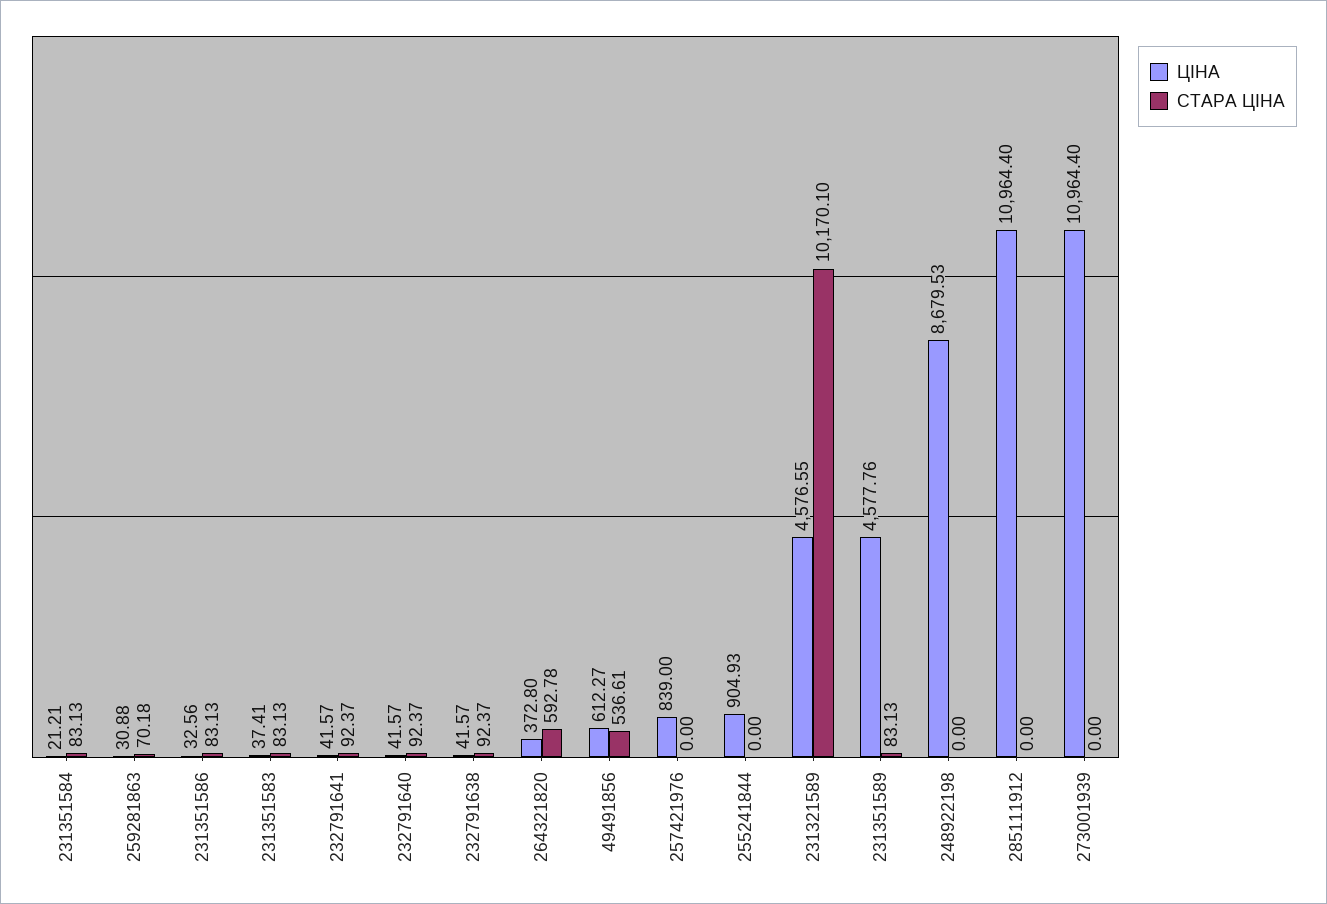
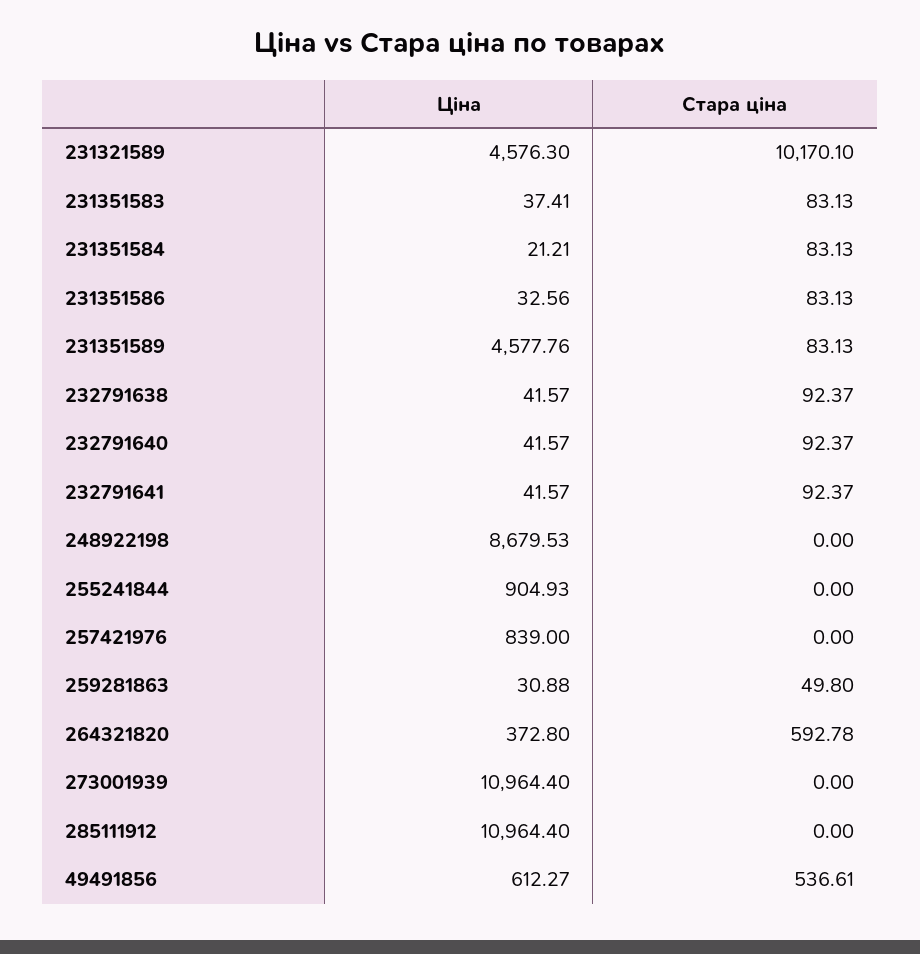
  {
    "ЦІНА": {
      "231351584": 21.21,
      "259281863": 30.88,
      "231351586": 32.56,
      "231351583": 37.41,
      "232791641": 41.57,
      "232791640": 41.57,
      "232791638": 41.57,
      "264321820": 372.8,
      "49491856": 612.27,
      "257421976": 839,
      "255241844": 904.93,
-     "231321589": 4576.55,
+     "231321589": 4576.3,
      "231351589": 4577.76,
      "248922198": 8679.53,
      "285111912": 10964.4,
      "273001939": 10964.4
    },
    "СТАРА ЦІНА": {
      "231351584": 83.13,
-     "259281863": 70.18,
+     "259281863": 49.8,
      "231351586": 83.13,
      "231351583": 83.13,
      "232791641": 92.37,
      "232791640": 92.37,
      "232791638": 92.37,
      "264321820": 592.78,
      "49491856": 536.61,
      "257421976": 0,
      "255241844": 0,
      "231321589": 10170.1,
      "231351589": 83.13,
      "248922198": 0,
      "285111912": 0,
      "273001939": 0
    }
  }

